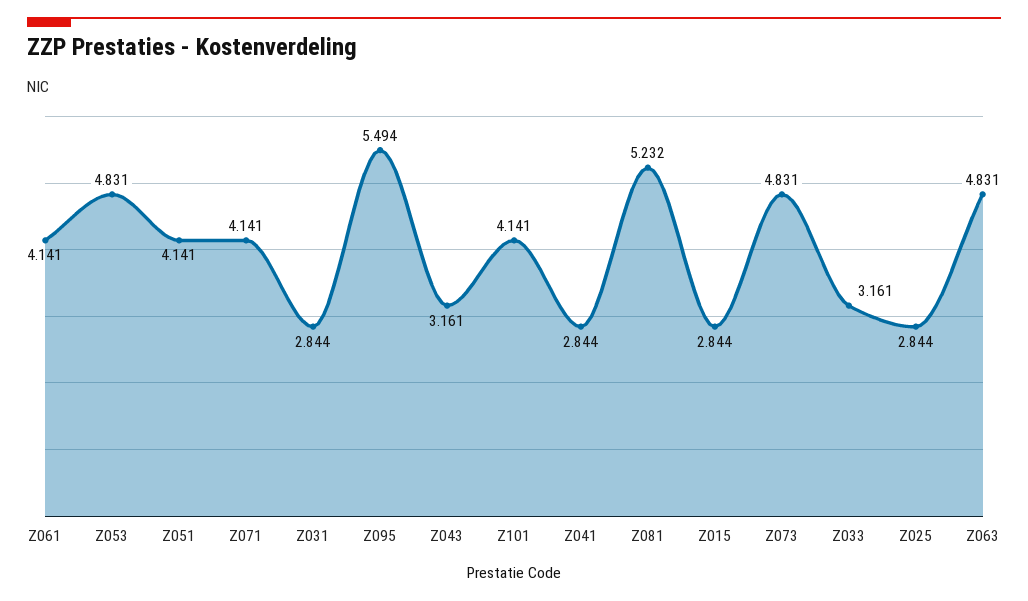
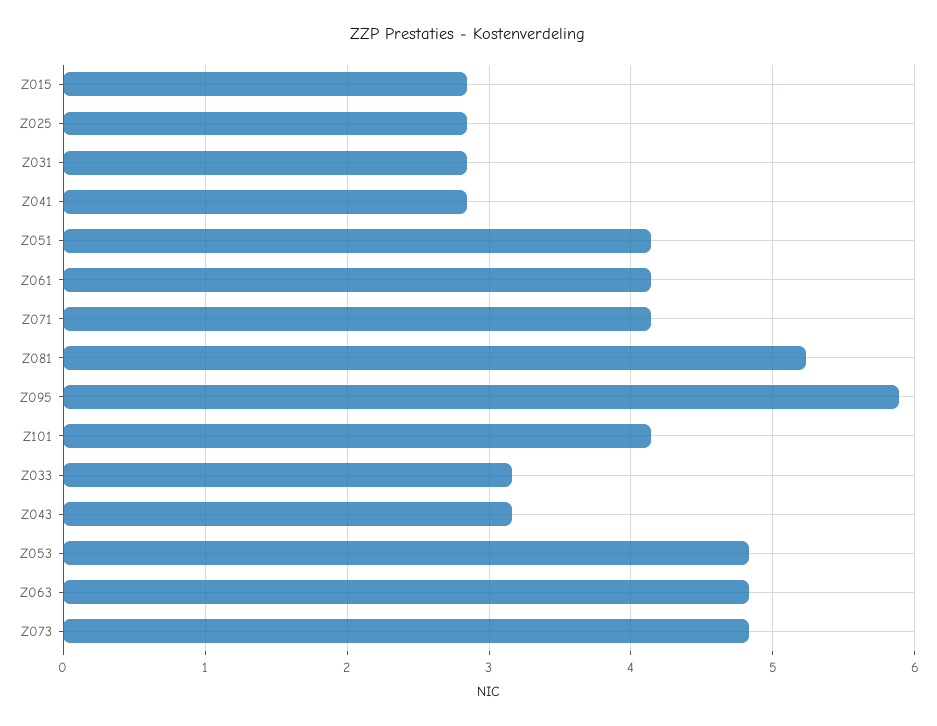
  {
    "Z061": 4.141,
    "Z053": 4.831,
    "Z051": 4.141,
    "Z071": 4.141,
    "Z031": 2.844,
-   "Z095": 5.494,
+   "Z095": 5.9,
    "Z043": 3.161,
    "Z101": 4.141,
    "Z041": 2.844,
    "Z081": 5.232,
    "Z015": 2.844,
    "Z073": 4.831,
    "Z033": 3.161,
    "Z025": 2.844,
    "Z063": 4.831
  }

